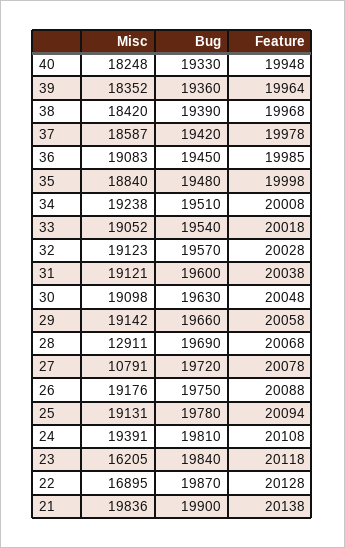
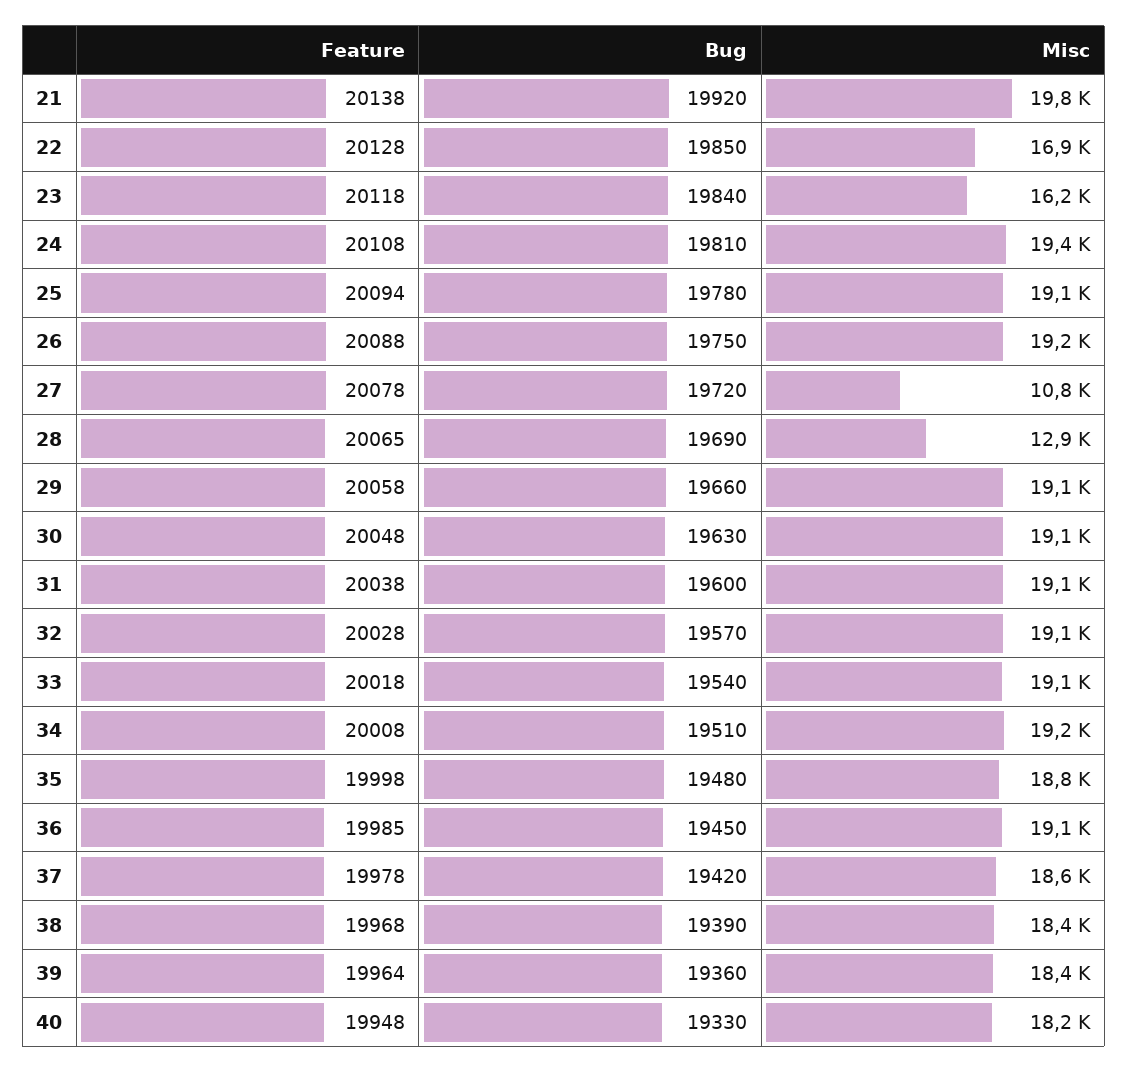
  {
    "Misc": {
      "40": 18248,
      "39": 18352,
      "38": 18420,
      "37": 18587,
      "36": 19083,
      "35": 18840,
      "34": 19238,
      "33": 19052,
      "32": 19123,
      "31": 19121,
      "30": 19098,
      "29": 19142,
      "28": 12911,
      "27": 10791,
      "26": 19176,
      "25": 19131,
      "24": 19391,
      "23": 16205,
      "22": 16895,
      "21": 19836
    },
    "Bug": {
      "40": 19330,
      "39": 19360,
      "38": 19390,
      "37": 19420,
      "36": 19450,
      "35": 19480,
      "34": 19510,
      "33": 19540,
      "32": 19570,
      "31": 19600,
      "30": 19630,
      "29": 19660,
      "28": 19690,
      "27": 19720,
      "26": 19750,
      "25": 19780,
      "24": 19810,
      "23": 19840,
-     "22": 19870,
+     "22": 19850,
-     "21": 19900
+     "21": 19920
    },
    "Feature": {
      "40": 19948,
      "39": 19964,
      "38": 19968,
      "37": 19978,
      "36": 19985,
      "35": 19998,
      "34": 20008,
      "33": 20018,
      "32": 20028,
      "31": 20038,
      "30": 20048,
      "29": 20058,
-     "28": 20068,
+     "28": 20065,
      "27": 20078,
      "26": 20088,
      "25": 20094,
      "24": 20108,
      "23": 20118,
      "22": 20128,
      "21": 20138
    }
  }

